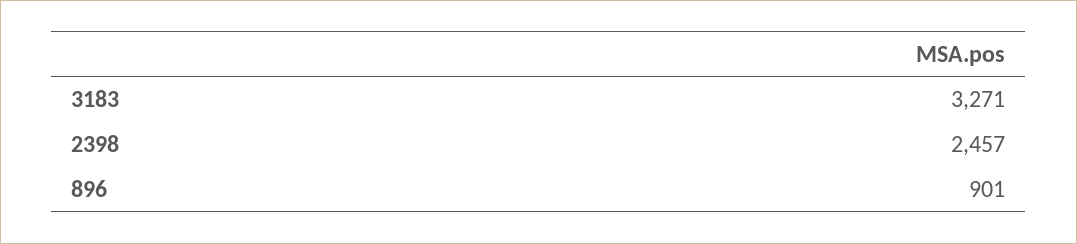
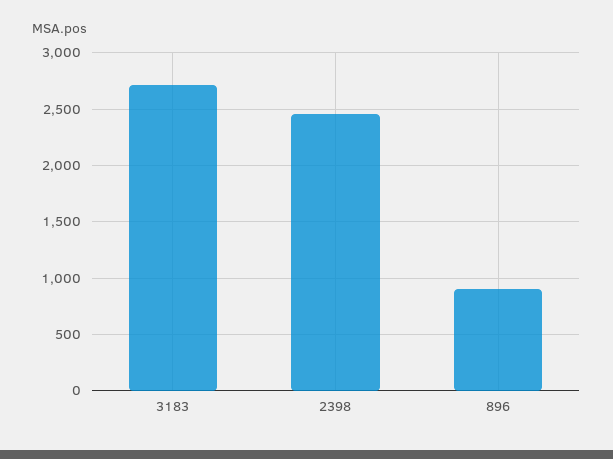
  {
-   "3183": 3271,
+   "3183": 2700,
    "2398": 2457,
    "896": 901
  }

